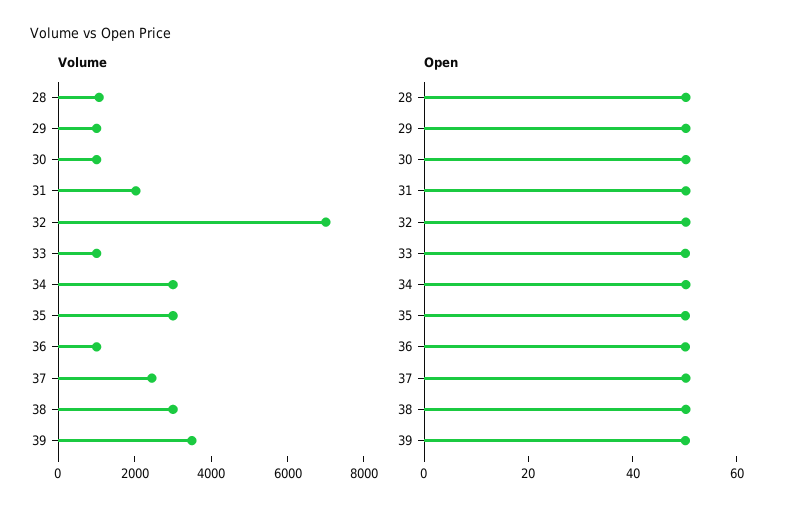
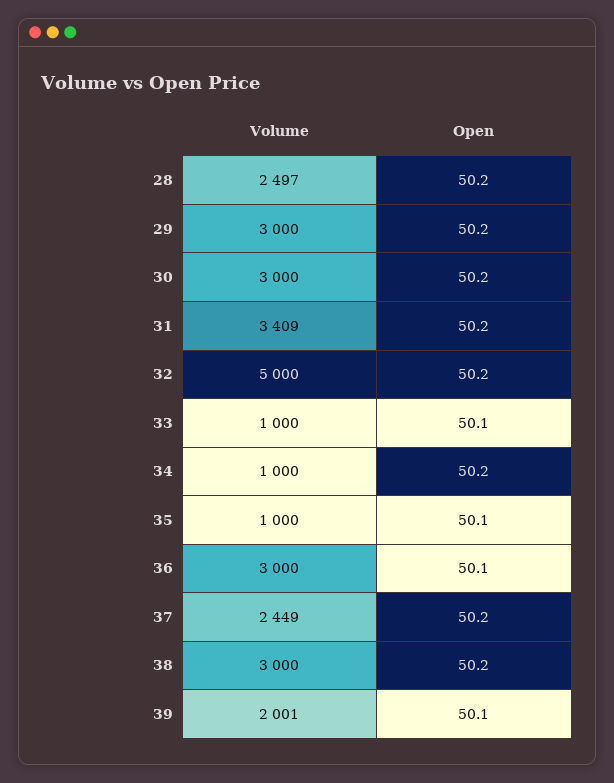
  {
    "Volume": {
-     "28": 1000,
+     "28": 2497,
-     "29": 1000,
+     "29": 3000,
-     "30": 1000,
+     "30": 3000,
-     "31": 2000,
+     "31": 3409,
-     "32": 7000,
+     "32": 5000,
      "33": 1000,
-     "34": 3000,
+     "34": 1000,
-     "35": 3000,
+     "35": 1000,
-     "36": 1000,
+     "36": 3000,
      "37": 2449,
      "38": 3000,
-     "39": 3500
+     "39": 2001
    },
    "Open": {
      "28": 50.2,
      "29": 50.2,
      "30": 50.2,
      "31": 50.2,
      "32": 50.2,
      "33": 50.1,
      "34": 50.2,
      "35": 50.1,
      "36": 50.1,
      "37": 50.2,
      "38": 50.2,
      "39": 50.1
    }
  }

